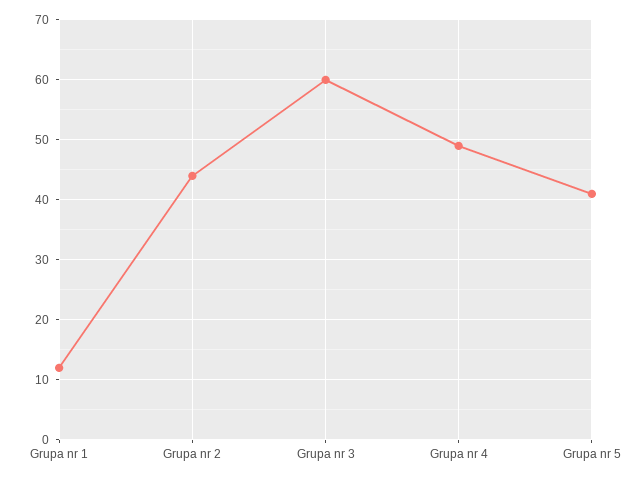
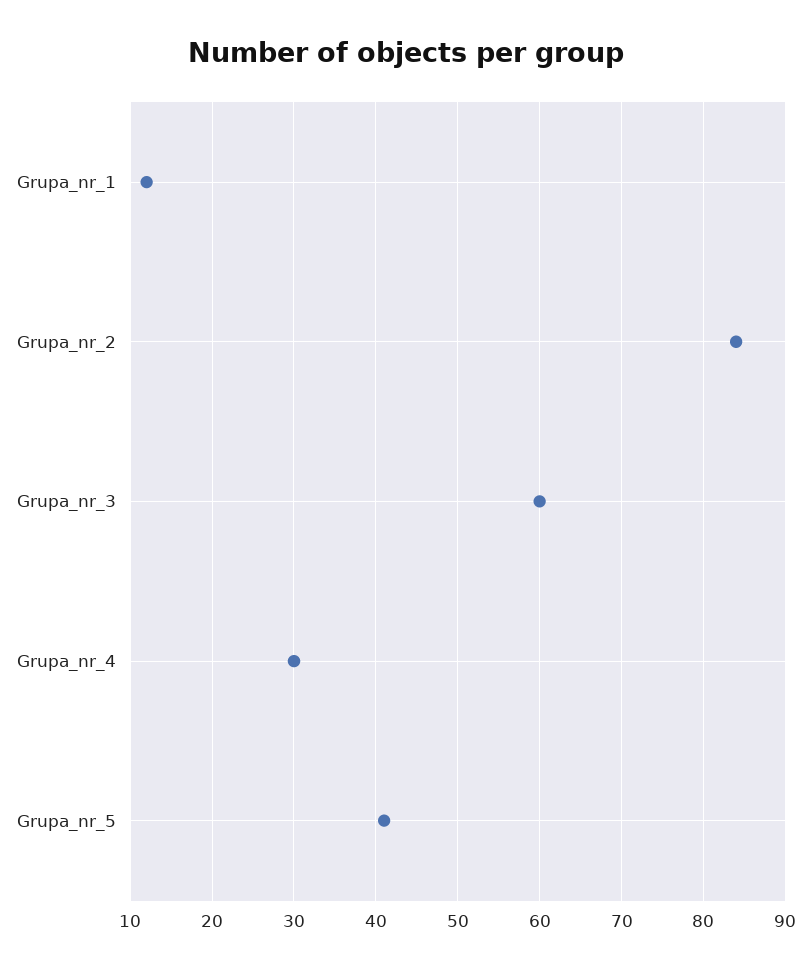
  {
    "Grupa nr 1": 12,
-   "Grupa nr 2": 44,
+   "Grupa nr 2": 84,
    "Grupa nr 3": 60,
-   "Grupa nr 4": 49,
+   "Grupa nr 4": 30,
    "Grupa nr 5": 41
  }

